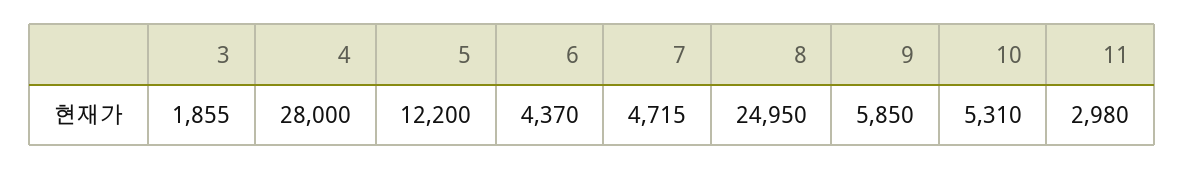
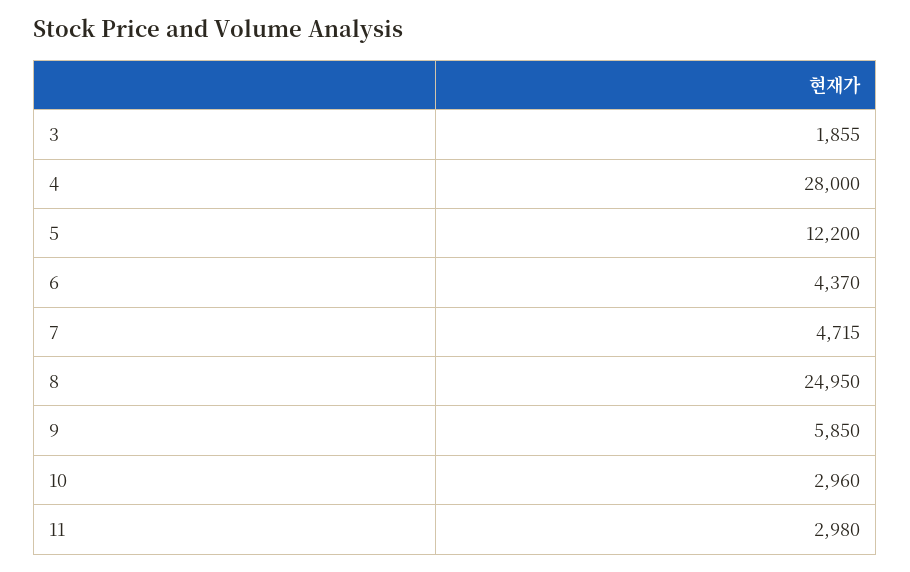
  {
    "3": 1855,
    "4": 28000,
    "5": 12200,
    "6": 4370,
    "7": 4715,
    "8": 24950,
    "9": 5850,
-   "10": 5310,
+   "10": 2960,
    "11": 2980
  }

